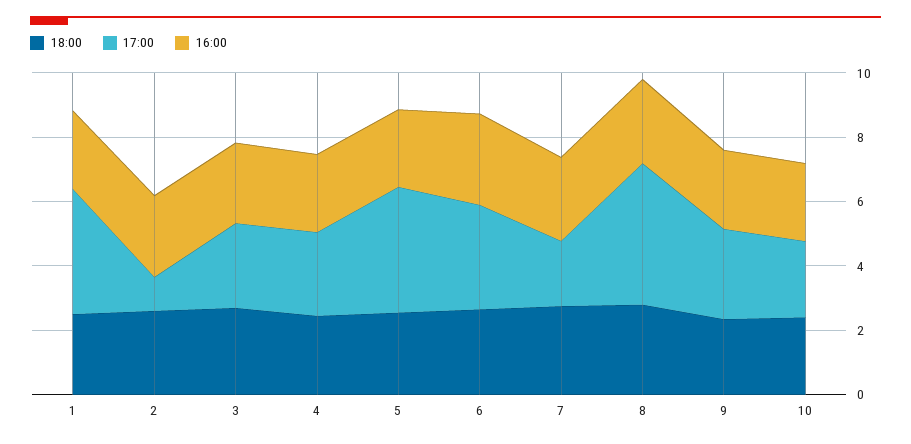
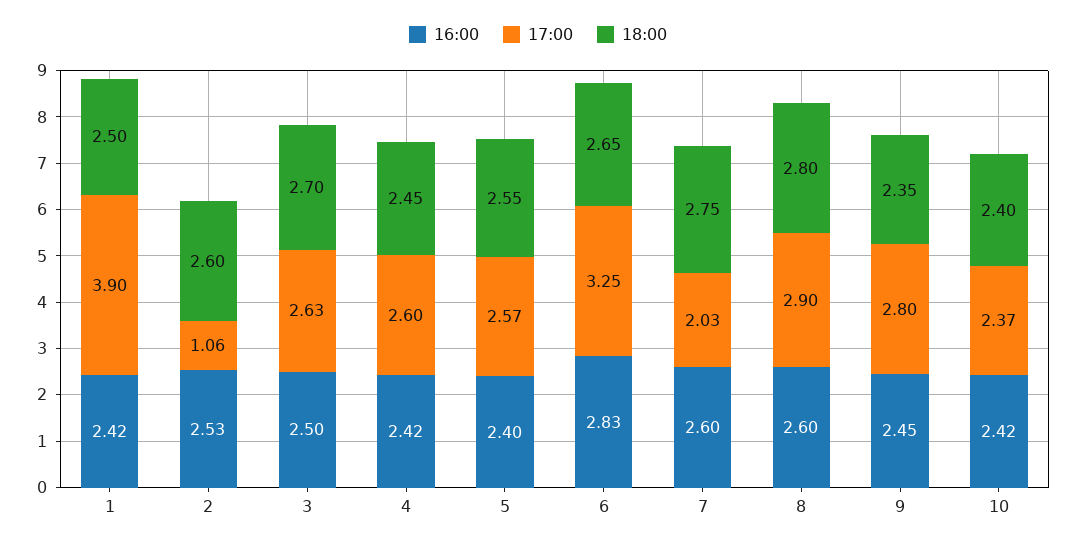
  {
    "18:00": {
      "1": 2.5,
      "2": 2.6,
      "3": 2.7,
      "4": 2.45,
      "5": 2.55,
      "6": 2.65,
      "7": 2.75,
      "8": 2.8,
      "9": 2.35,
      "10": 2.4
    },
    "17:00": {
      "1": 3.9,
      "2": 1.06,
      "3": 2.63,
      "4": 2.6,
-     "5": 4,
+     "5": 2.57,
      "6": 3.25,
      "7": 2.03,
-     "8": 4.5,
+     "8": 2.9,
      "9": 2.8,
      "10": 2.37
    },
    "16:00": {
      "1": 2.42,
      "2": 2.53,
      "3": 2.5,
      "4": 2.42,
      "5": 2.4,
      "6": 2.83,
      "7": 2.6,
      "8": 2.6,
      "9": 2.45,
      "10": 2.42
    }
  }

